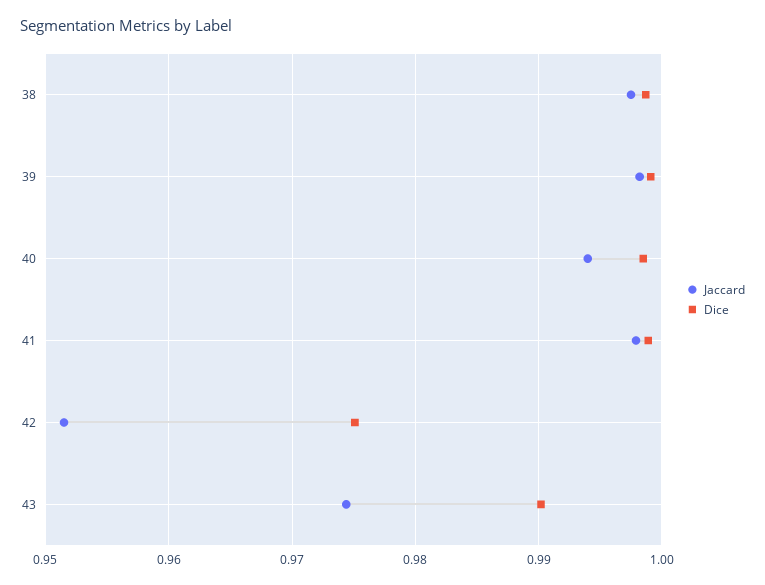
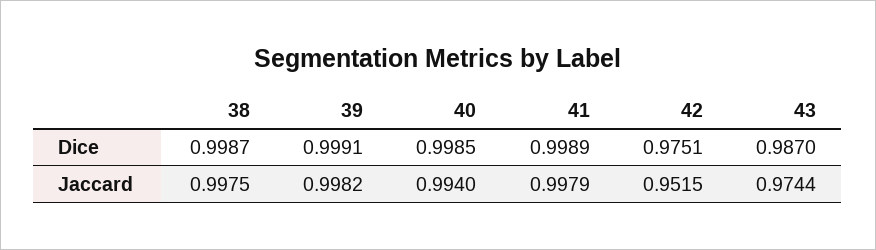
  {
    "Jaccard": {
      "38": 0.9975,
      "39": 0.9982,
      "40": 0.994,
      "41": 0.9979,
      "42": 0.9515,
      "43": 0.9744
    },
    "Dice": {
      "38": 0.9987,
      "39": 0.9991,
      "40": 0.9985,
      "41": 0.9989,
      "42": 0.9751,
-     "43": 0.99
+     "43": 0.987
    }
  }

